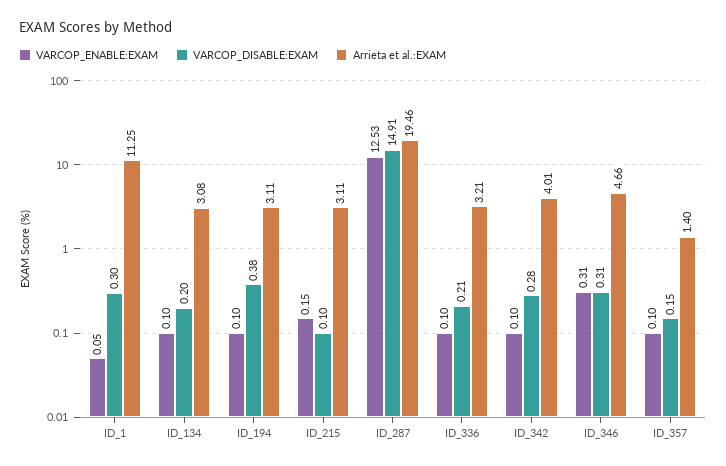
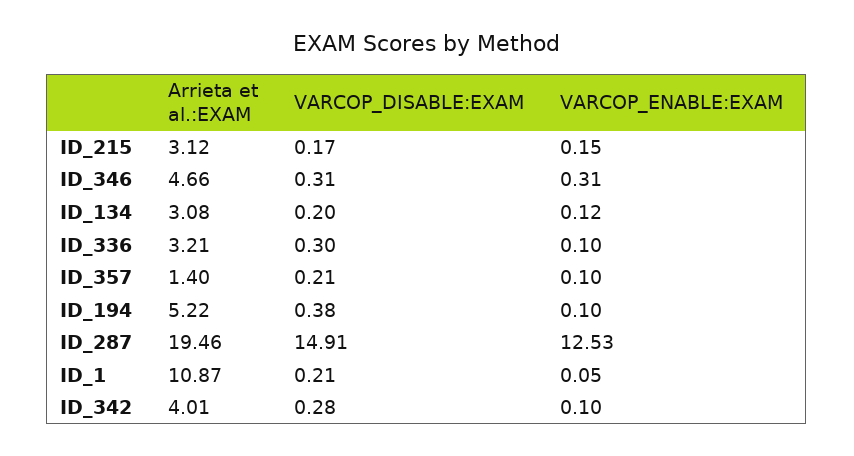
  {
    "VARCOP_ENABLE:EXAM": {
      "ID_1": 0.05,
-     "ID_134": 0.1,
+     "ID_134": 0.12,
      "ID_194": 0.1,
      "ID_215": 0.15,
      "ID_287": 12.53,
      "ID_336": 0.1,
      "ID_342": 0.1,
      "ID_346": 0.31,
      "ID_357": 0.1
    },
    "VARCOP_DISABLE:EXAM": {
-     "ID_1": 0.3,
+     "ID_1": 0.21,
      "ID_134": 0.2,
      "ID_194": 0.38,
-     "ID_215": 0.1,
+     "ID_215": 0.17,
      "ID_287": 14.91,
-     "ID_336": 0.21,
+     "ID_336": 0.3,
      "ID_342": 0.28,
      "ID_346": 0.31,
-     "ID_357": 0.15
+     "ID_357": 0.21
    },
    "Arrieta et al.:EXAM": {
-     "ID_1": 11.25,
+     "ID_1": 10.87,
      "ID_134": 3.08,
-     "ID_194": 3.11,
+     "ID_194": 5.22,
-     "ID_215": 3.11,
+     "ID_215": 3.12,
      "ID_287": 19.46,
      "ID_336": 3.21,
      "ID_342": 4.01,
      "ID_346": 4.66,
      "ID_357": 1.4
    }
  }

